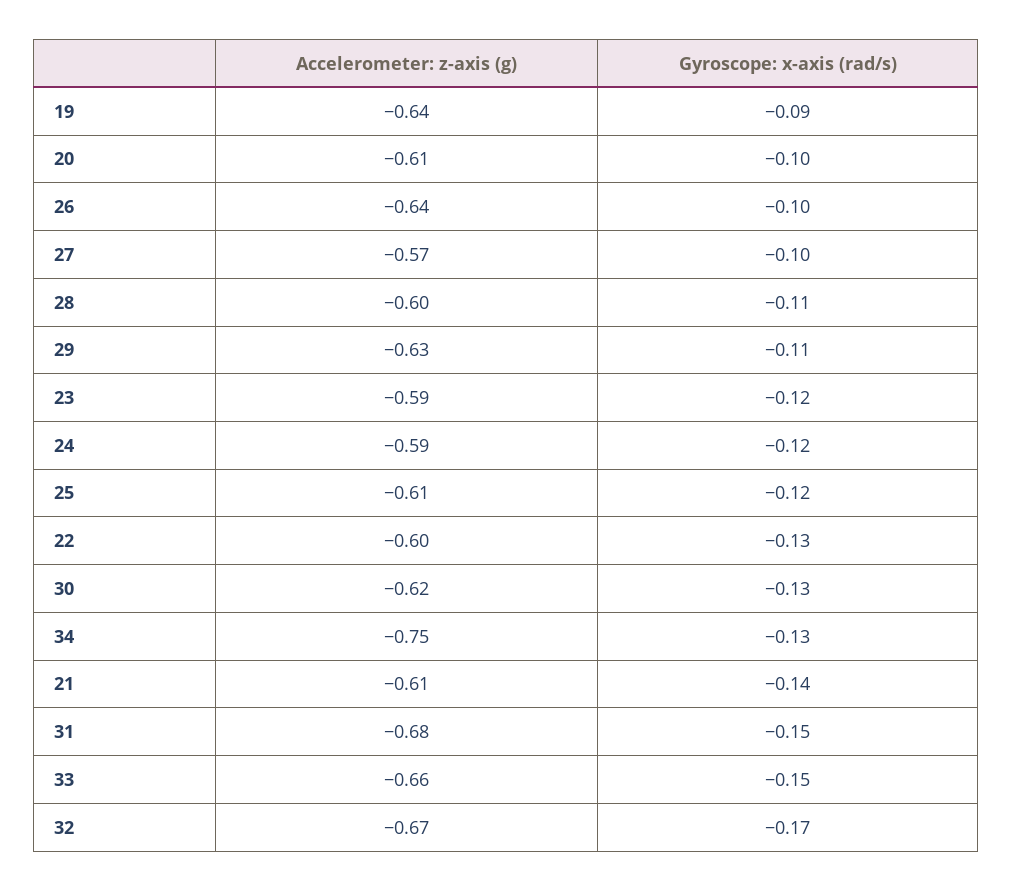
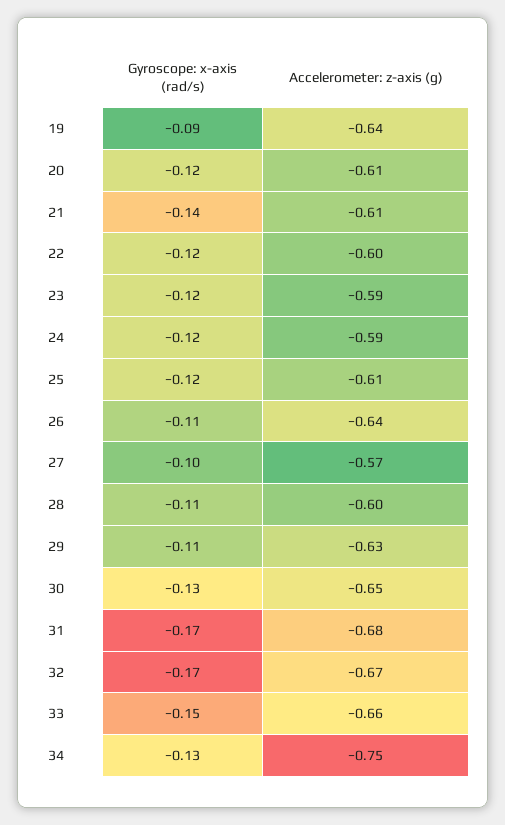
  {
    "Accelerometer: z-axis (g)": {
      "19": -0.64,
      "20": -0.61,
      "26": -0.64,
      "27": -0.57,
      "28": -0.6,
      "29": -0.63,
      "23": -0.59,
      "24": -0.59,
      "25": -0.61,
      "22": -0.6,
-     "30": -0.62,
+     "30": -0.65,
      "34": -0.75,
      "21": -0.61,
      "31": -0.68,
      "33": -0.66,
      "32": -0.67
    },
    "Gyroscope: x-axis (rad/s)": {
      "19": -0.09,
-     "20": -0.1,
+     "20": -0.12,
-     "26": -0.1,
+     "26": -0.11,
      "27": -0.1,
      "28": -0.11,
      "29": -0.11,
      "23": -0.12,
      "24": -0.12,
      "25": -0.12,
-     "22": -0.13,
+     "22": -0.12,
      "30": -0.13,
      "34": -0.13,
      "21": -0.14,
-     "31": -0.15,
+     "31": -0.17,
      "33": -0.15,
      "32": -0.17
    }
  }

